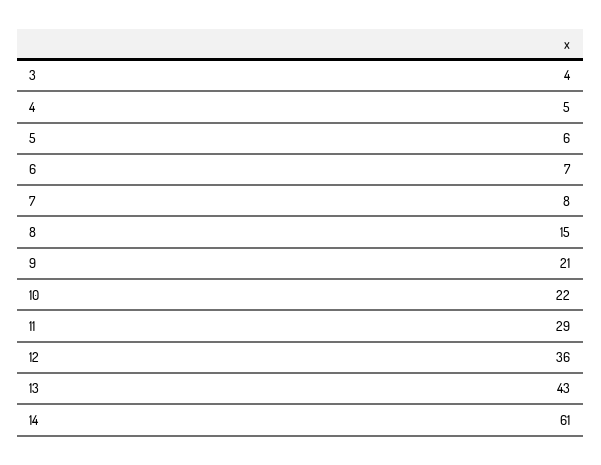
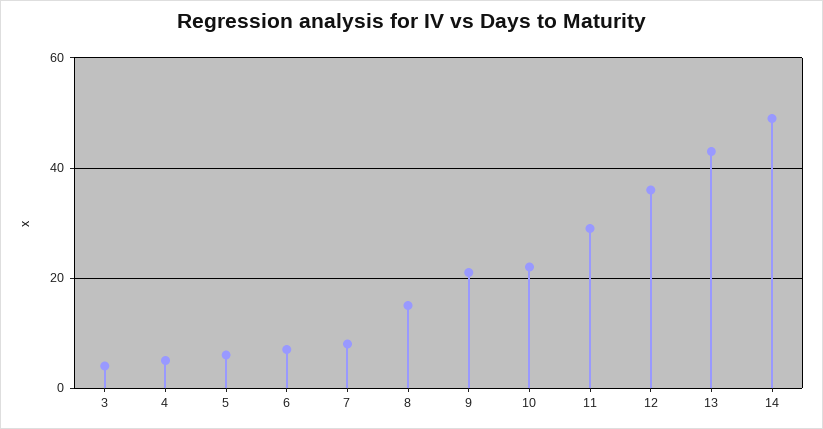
  {
    "3": 4,
    "4": 5,
    "5": 6,
    "6": 7,
    "7": 8,
    "8": 15,
    "9": 21,
    "10": 22,
    "11": 29,
    "12": 36,
    "13": 43,
-   "14": 61
+   "14": 50
  }

